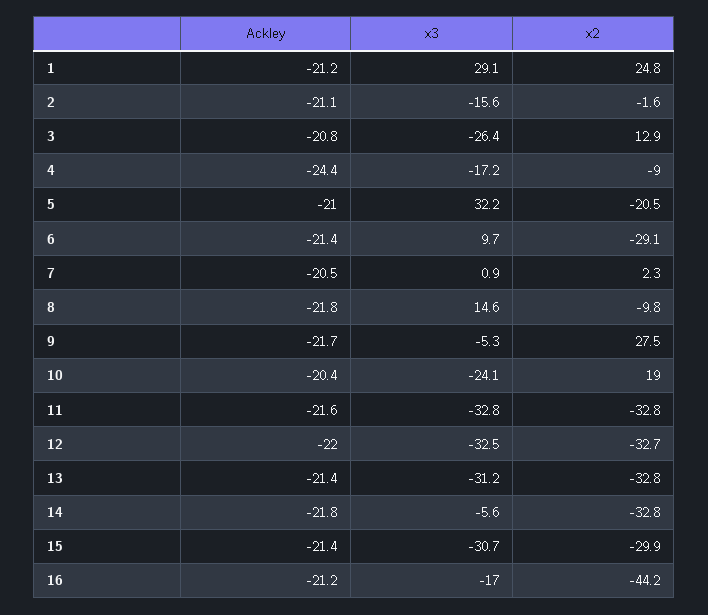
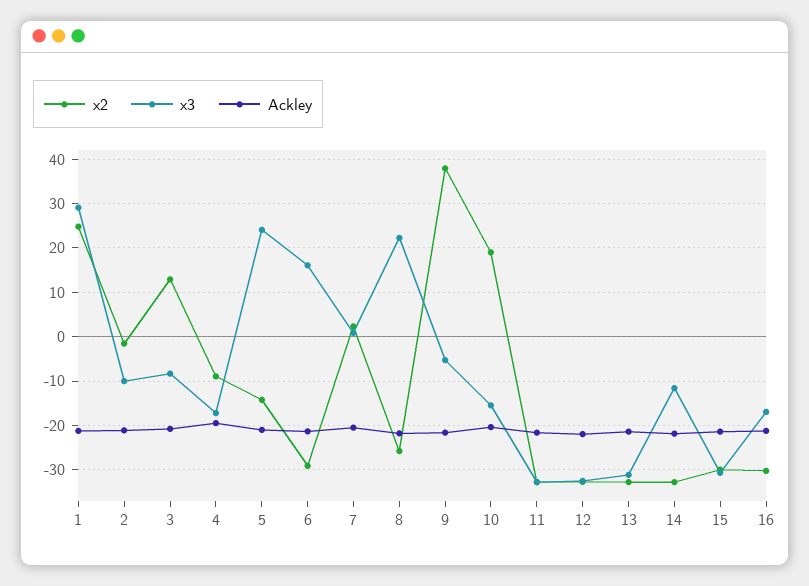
  {
    "Ackley": {
      "1": -21.2,
      "2": -21.1,
      "3": -20.8,
-     "4": -24.4,
+     "4": -20,
      "5": -21,
      "6": -21.4,
      "7": -20.5,
      "8": -21.8,
      "9": -21.7,
      "10": -20.4,
      "11": -21.6,
      "12": -22,
      "13": -21.4,
      "14": -21.8,
      "15": -21.4,
      "16": -21.2
    },
    "x3": {
      "1": 29.1,
-     "2": -15.6,
+     "2": -10,
-     "3": -26.4,
+     "3": -8,
      "4": -17.2,
-     "5": 32.2,
+     "5": 24,
-     "6": 9.7,
+     "6": 16,
      "7": 0.9,
-     "8": 14.6,
+     "8": 22,
      "9": -5.3,
-     "10": -24.1,
+     "10": -16,
      "11": -32.8,
      "12": -32.5,
      "13": -31.2,
-     "14": -5.6,
+     "14": -12,
      "15": -30.7,
      "16": -17
    },
    "x2": {
      "1": 24.8,
      "2": -1.6,
      "3": 12.9,
      "4": -9,
-     "5": -20.5,
+     "5": -14,
      "6": -29.1,
      "7": 2.3,
-     "8": -9.8,
+     "8": -26,
-     "9": 27.5,
+     "9": 38,
      "10": 19,
      "11": -32.8,
      "12": -32.7,
      "13": -32.8,
      "14": -32.8,
      "15": -29.9,
-     "16": -44.2
+     "16": -30
    }
  }

